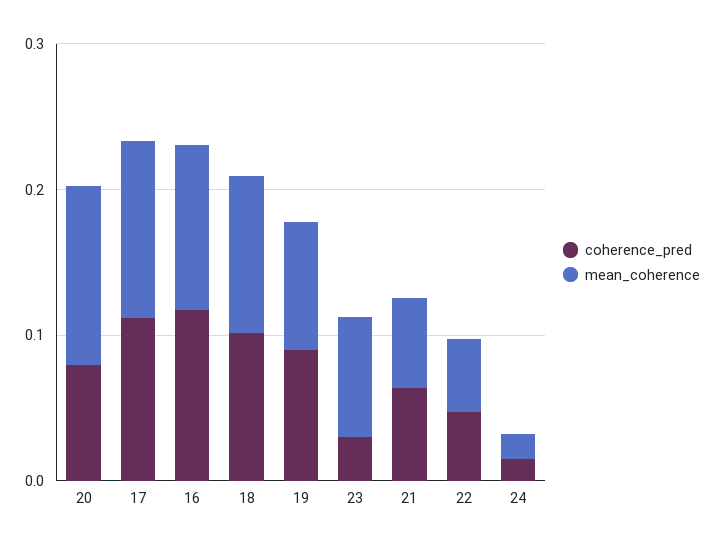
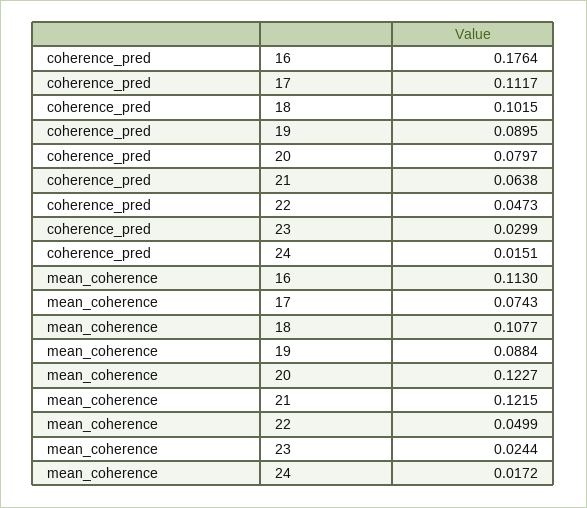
  {
    "coherence_pred": {
      "20": 0.0797,
      "17": 0.1117,
-     "16": 0.12,
+     "16": 0.1764,
      "18": 0.1015,
      "19": 0.0895,
      "23": 0.0299,
      "21": 0.0638,
      "22": 0.0473,
      "24": 0.0151
    },
    "mean_coherence": {
      "20": 0.1227,
-     "17": 0.12,
+     "17": 0.0743,
      "16": 0.113,
      "18": 0.1077,
      "19": 0.0884,
-     "23": 0.08,
+     "23": 0.0244,
-     "21": 0.06,
+     "21": 0.1215,
      "22": 0.0499,
      "24": 0.0172
    }
  }

